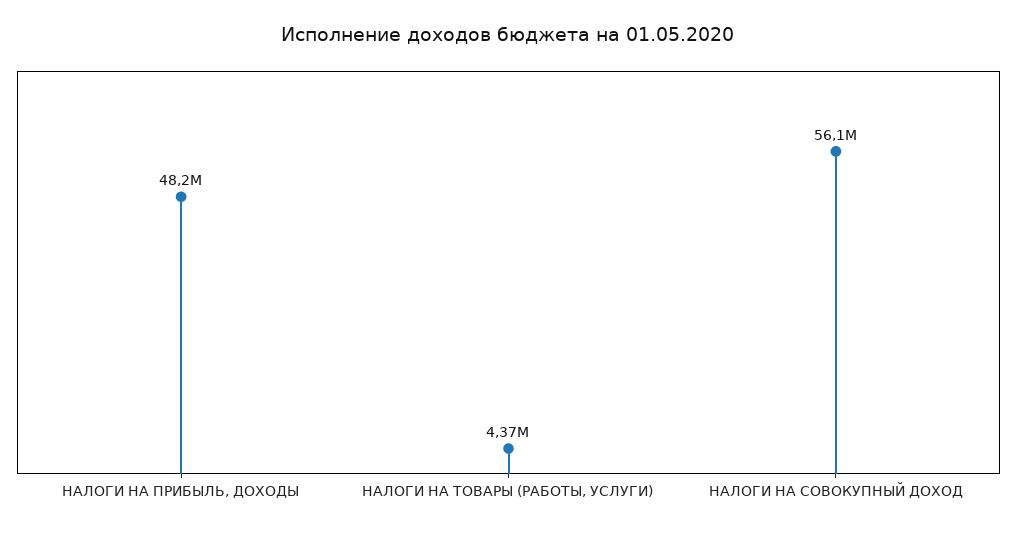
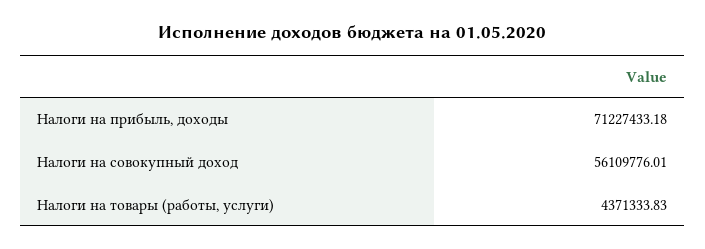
  {
-   "НАЛОГИ НА ПРИБЫЛЬ, ДОХОДЫ": 48200000,
+   "НАЛОГИ НА ПРИБЫЛЬ, ДОХОДЫ": 71227433.18,
    "НАЛОГИ НА ТОВАРЫ (РАБОТЫ, УСЛУГИ)": 4371333.83,
    "НАЛОГИ НА СОВОКУПНЫЙ ДОХОД": 56109776.01
  }

